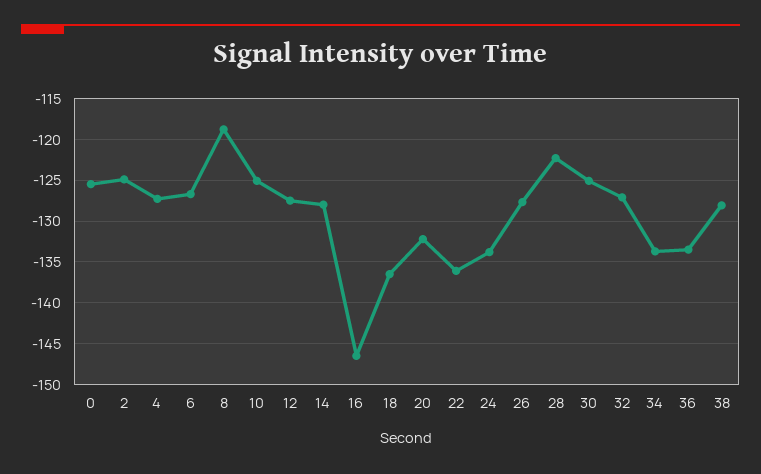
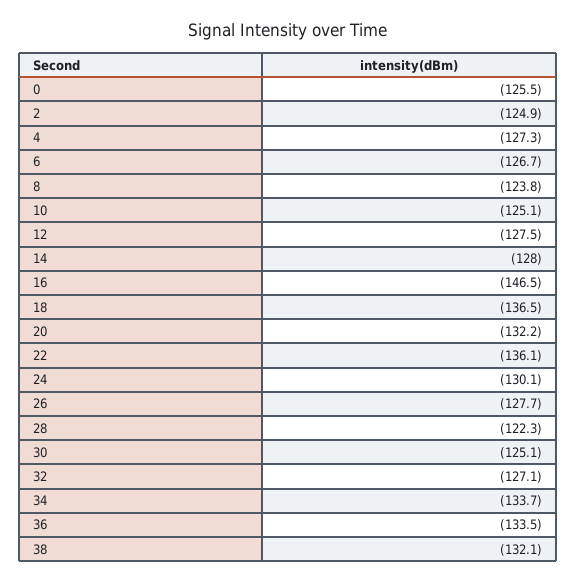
  {
    "0": -125.5,
    "2": -124.9,
    "4": -127.3,
    "6": -126.7,
-   "8": -119,
+   "8": -123.8,
    "10": -125.1,
    "12": -127.5,
    "14": -128,
    "16": -146.5,
    "18": -136.5,
    "20": -132.2,
    "22": -136.1,
-   "24": -134,
+   "24": -130.1,
    "26": -127.7,
    "28": -122.3,
    "30": -125.1,
    "32": -127.1,
    "34": -133.7,
    "36": -133.5,
-   "38": -128
+   "38": -132.1
  }

